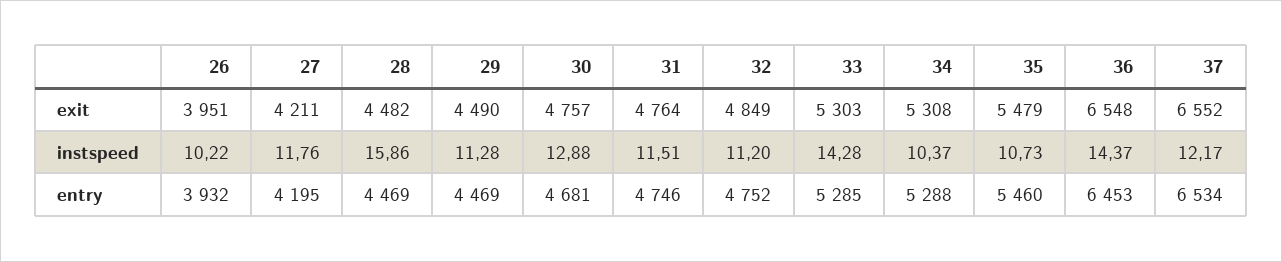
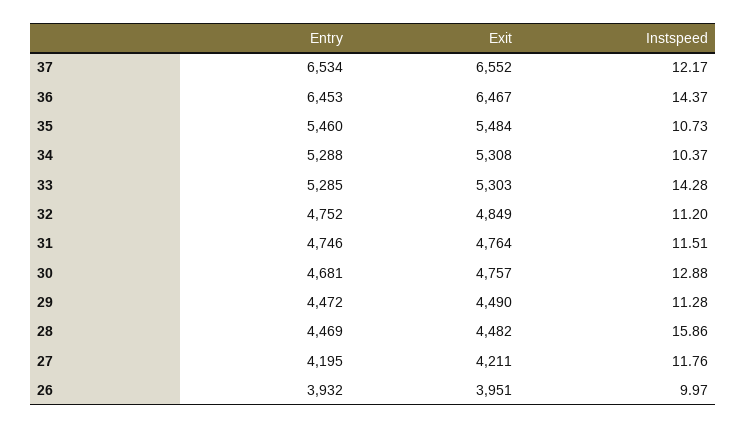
  {
    "26": {
      "exit": 3951,
-     "instspeed": 10.22,
+     "instspeed": 9.97,
      "entry": 3932
    },
    "27": {
      "exit": 4211,
      "instspeed": 11.76,
      "entry": 4195
    },
    "28": {
      "exit": 4482,
      "instspeed": 15.86,
      "entry": 4469
    },
    "29": {
      "exit": 4490,
      "instspeed": 11.28,
-     "entry": 4469
+     "entry": 4472
    },
    "30": {
      "exit": 4757,
      "instspeed": 12.88,
      "entry": 4681
    },
    "31": {
      "exit": 4764,
      "instspeed": 11.51,
      "entry": 4746
    },
    "32": {
      "exit": 4849,
      "instspeed": 11.2,
      "entry": 4752
    },
    "33": {
      "exit": 5303,
      "instspeed": 14.28,
      "entry": 5285
    },
    "34": {
      "exit": 5308,
      "instspeed": 10.37,
      "entry": 5288
    },
    "35": {
-     "exit": 5479,
+     "exit": 5484,
      "instspeed": 10.73,
      "entry": 5460
    },
    "36": {
-     "exit": 6548,
+     "exit": 6467,
      "instspeed": 14.37,
      "entry": 6453
    },
    "37": {
      "exit": 6552,
      "instspeed": 12.17,
      "entry": 6534
    }
  }

